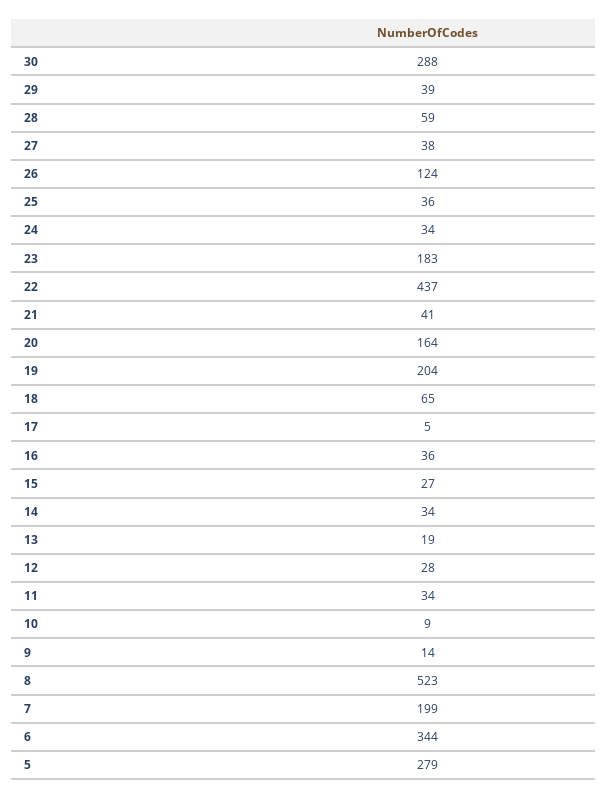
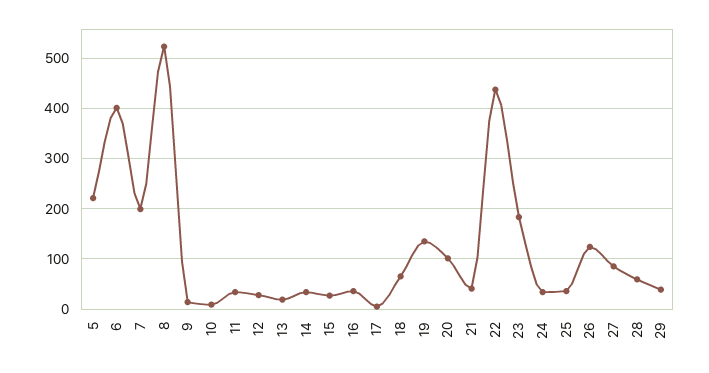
  {
-   "30": 288,
    "29": 39,
    "28": 59,
-   "27": 38,
+   "27": 80,
    "26": 124,
    "25": 36,
    "24": 34,
    "23": 183,
    "22": 437,
    "21": 41,
-   "20": 164,
+   "20": 100,
-   "19": 204,
+   "19": 140,
    "18": 65,
    "17": 5,
    "16": 36,
    "15": 27,
    "14": 34,
    "13": 19,
    "12": 28,
    "11": 34,
    "10": 9,
    "9": 14,
    "8": 523,
    "7": 199,
-   "6": 344,
+   "6": 400,
-   "5": 279
+   "5": 220
  }

